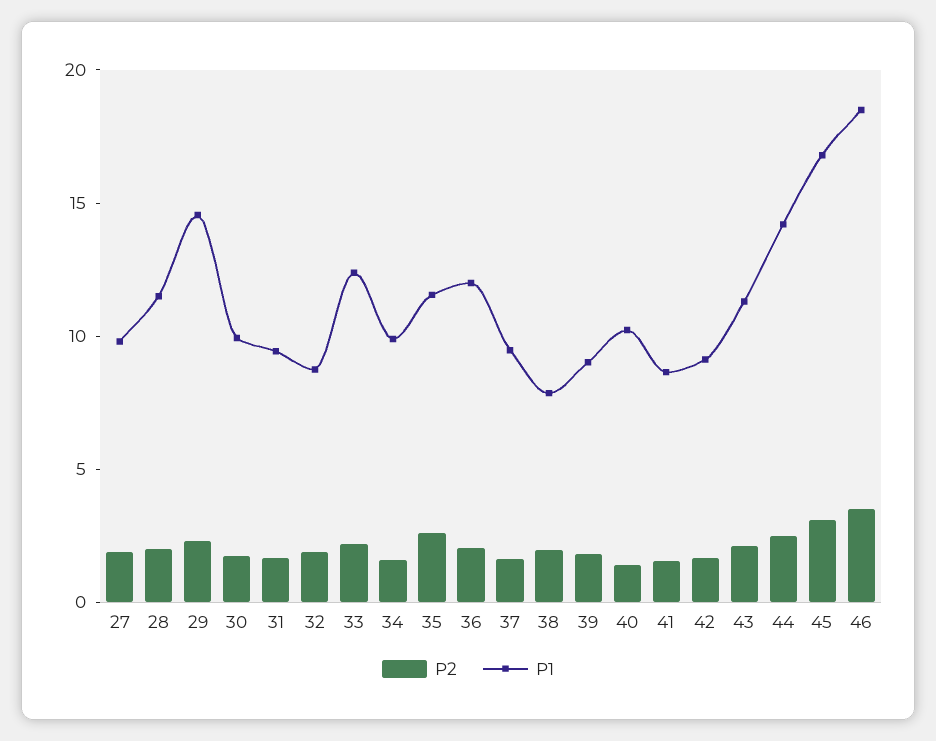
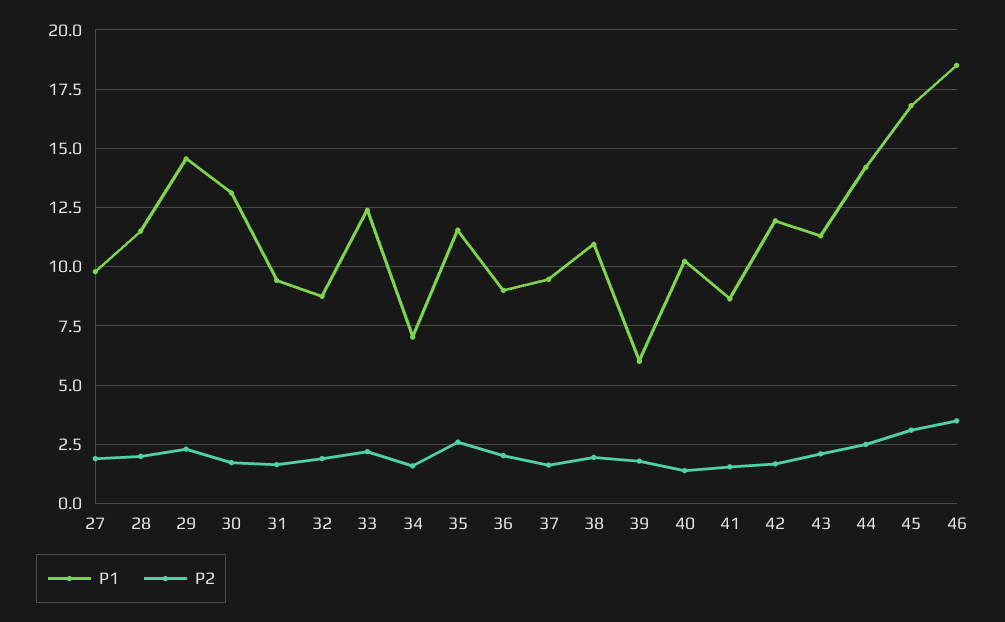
  {
    "P2": {
      "27": 2,
      "28": 2,
      "29": 2.5,
      "30": 1.5,
      "31": 1.5,
      "32": 2,
      "33": 2,
      "34": 1.5,
      "35": 2.5,
      "36": 2,
      "37": 1.5,
      "38": 2,
      "39": 2,
      "40": 1.5,
      "41": 1.5,
      "42": 1.5,
      "43": 2,
      "44": 2.5,
      "45": 3,
      "46": 3.5
    },
    "P1": {
      "27": 10,
      "28": 11.5,
      "29": 14.5,
-     "30": 10,
+     "30": 13,
      "31": 9.5,
      "32": 9,
      "33": 12.5,
-     "34": 10,
+     "34": 7,
      "35": 11.5,
-     "36": 12,
+     "36": 9,
      "37": 9.5,
-     "38": 8,
+     "38": 11,
-     "39": 9,
+     "39": 6,
      "40": 10,
      "41": 8.5,
-     "42": 9,
+     "42": 12,
      "43": 11.5,
      "44": 14,
      "45": 17,
      "46": 18.5
    }
  }

